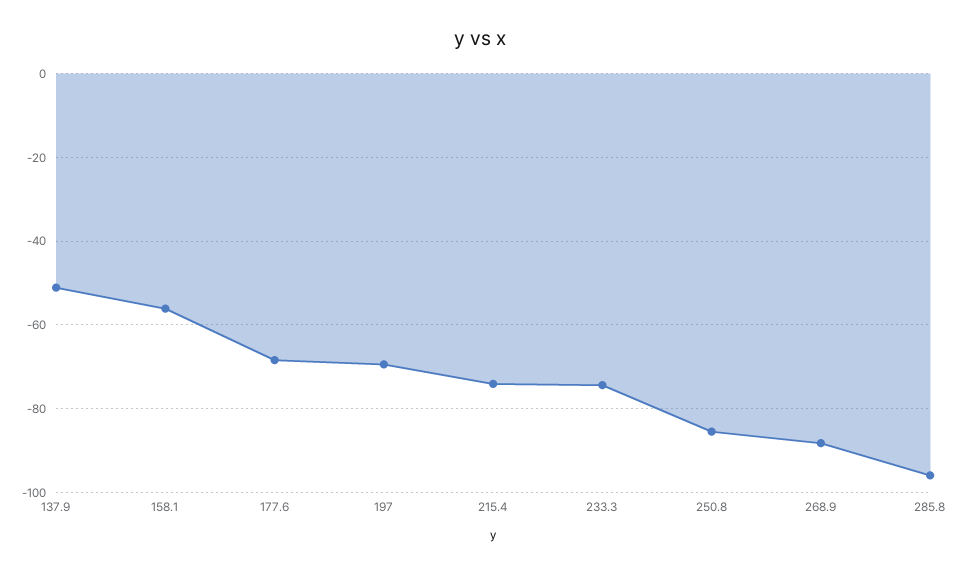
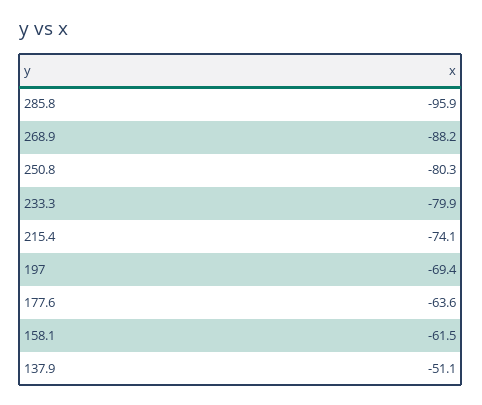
  {
    "137.9": -51.1,
-   "158.1": -56,
+   "158.1": -61.5,
-   "177.6": -68,
+   "177.6": -63.6,
    "197": -69.4,
    "215.4": -74.1,
-   "233.3": -74,
+   "233.3": -79.9,
-   "250.8": -86,
+   "250.8": -80.3,
    "268.9": -88.2,
    "285.8": -95.9
  }

